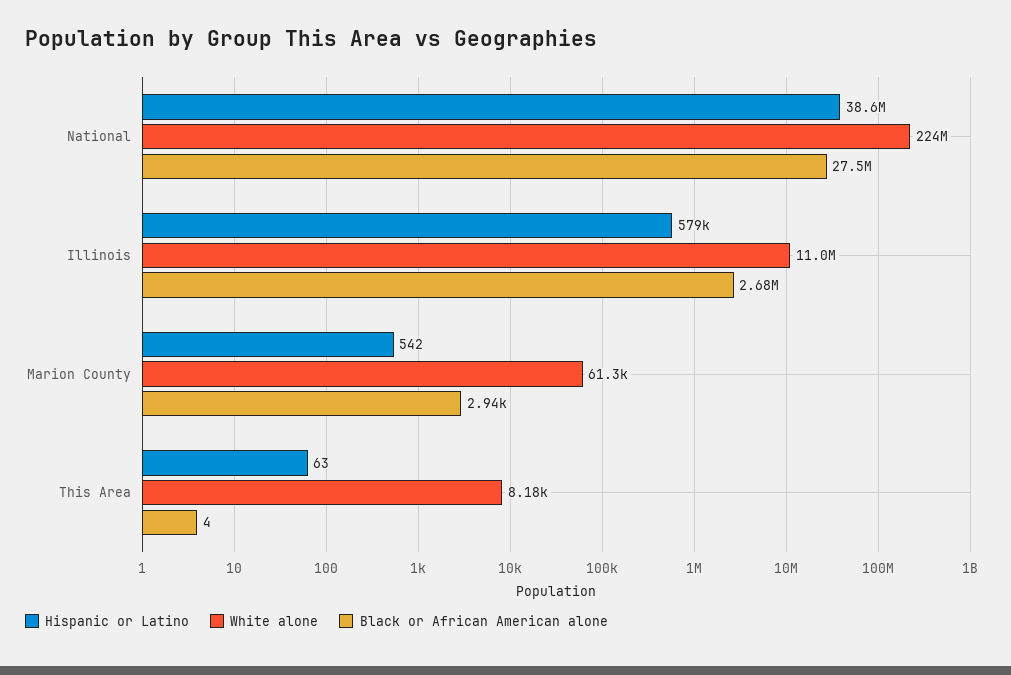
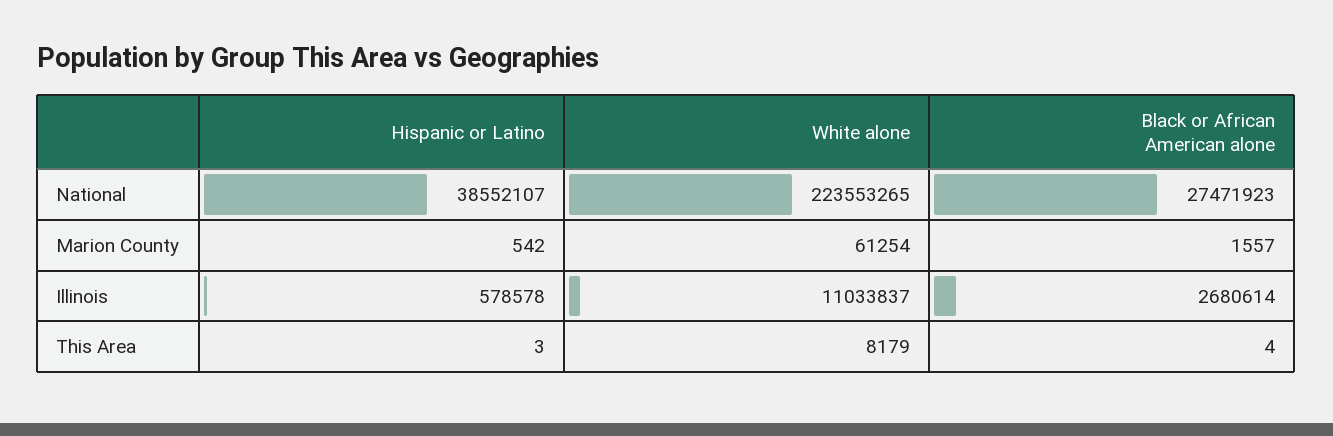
  {
    "Hispanic or Latino": {
      "National": 38552107,
      "Illinois": 578578,
      "Marion County": 542,
-     "This Area": 63
+     "This Area": 3
    },
    "White alone": {
      "National": 223553265,
      "Illinois": 11033837,
      "Marion County": 61254,
      "This Area": 8179
    },
    "Black or African American alone": {
      "National": 27471923,
      "Illinois": 2680614,
-     "Marion County": 2940,
+     "Marion County": 1557,
      "This Area": 4
    }
  }

